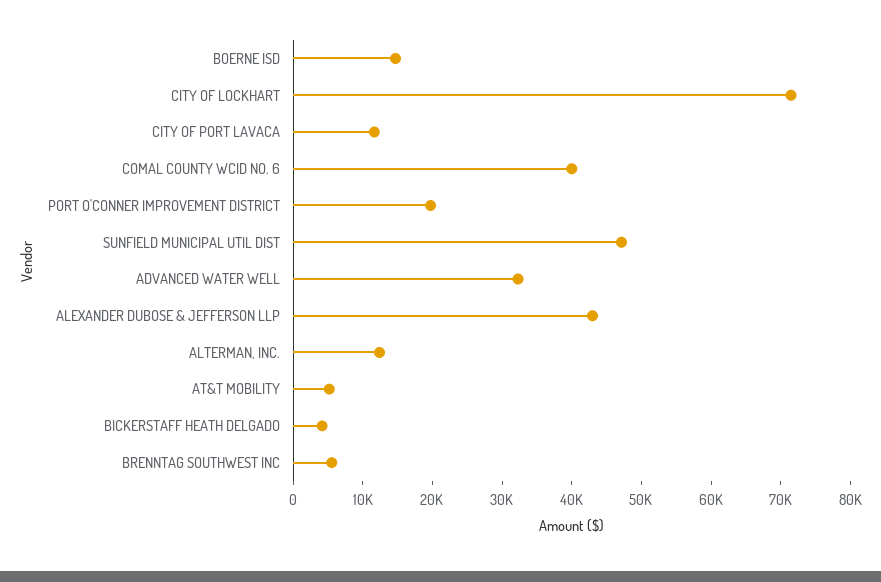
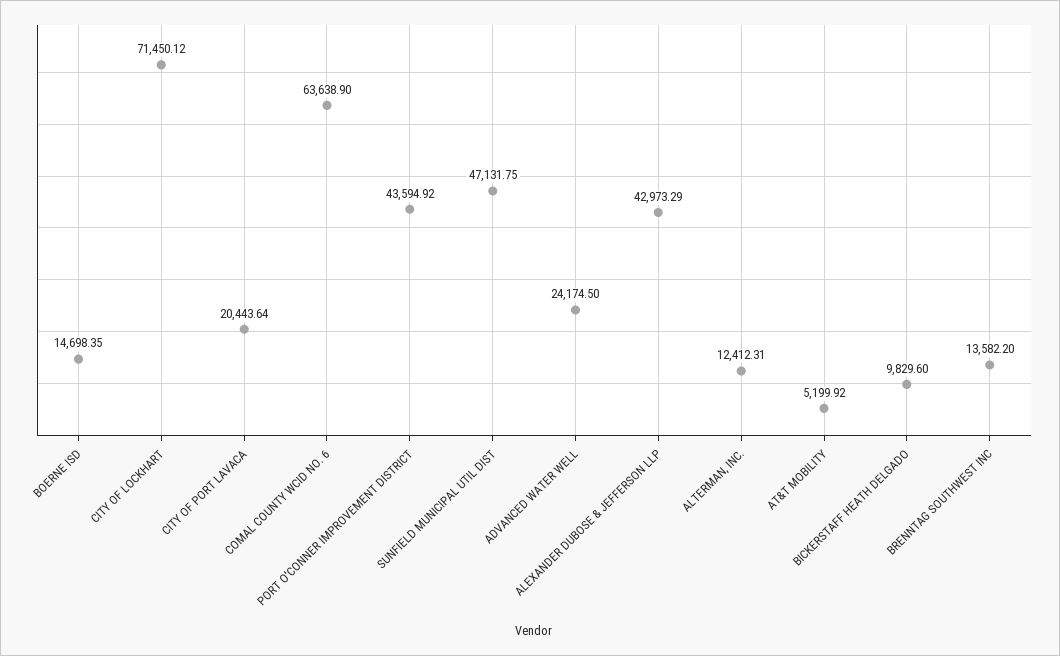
  {
    "BOERNE ISD": 14698.35,
    "CITY OF LOCKHART": 71450.12,
-   "CITY OF PORT LAVACA": 12000,
+   "CITY OF PORT LAVACA": 20443.64,
-   "COMAL COUNTY WCID NO. 6": 40000,
+   "COMAL COUNTY WCID NO. 6": 63638.9,
-   "PORT O'CONNER IMPROVEMENT DISTRICT": 20000,
+   "PORT O'CONNER IMPROVEMENT DISTRICT": 43594.92,
    "SUNFIELD MUNICIPAL UTIL DIST": 47131.75,
-   "ADVANCED WATER WELL": 32000,
+   "ADVANCED WATER WELL": 24174.5,
    "ALEXANDER DUBOSE & JEFFERSON LLP": 42973.29,
    "ALTERMAN, INC.": 12412.31,
    "AT&T MOBILITY": 5199.92,
-   "BICKERSTAFF HEATH DELGADO": 4000,
+   "BICKERSTAFF HEATH DELGADO": 9829.6,
-   "BRENNTAG SOUTHWEST INC": 6000
+   "BRENNTAG SOUTHWEST INC": 13582.2
  }

